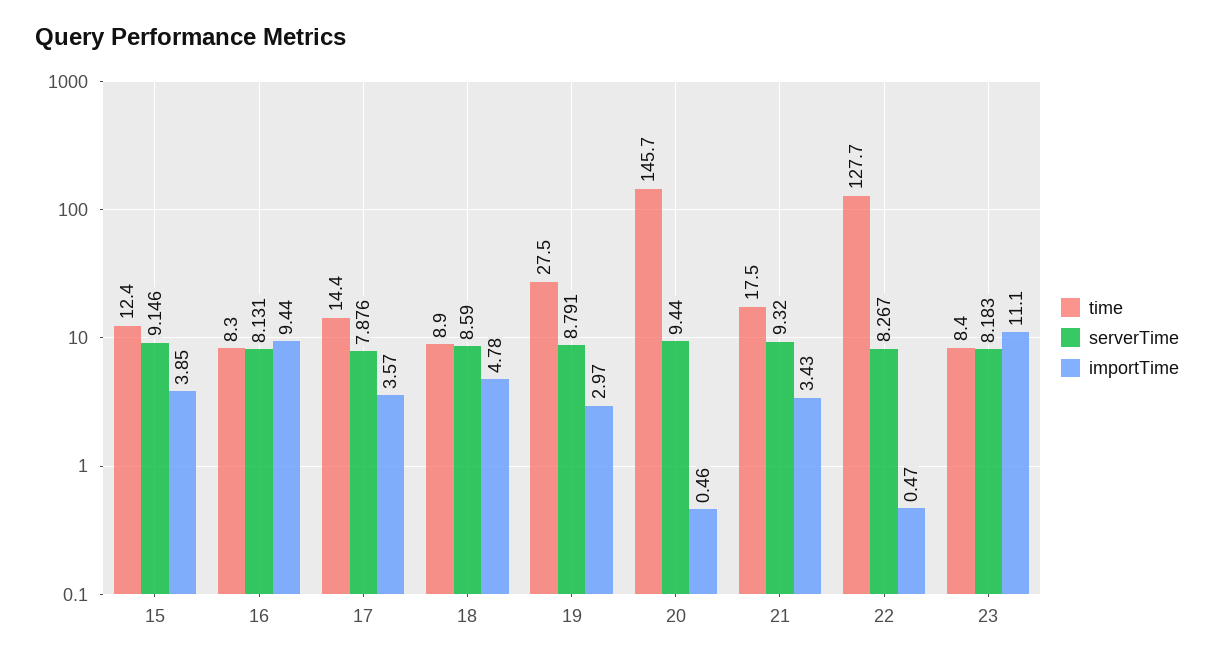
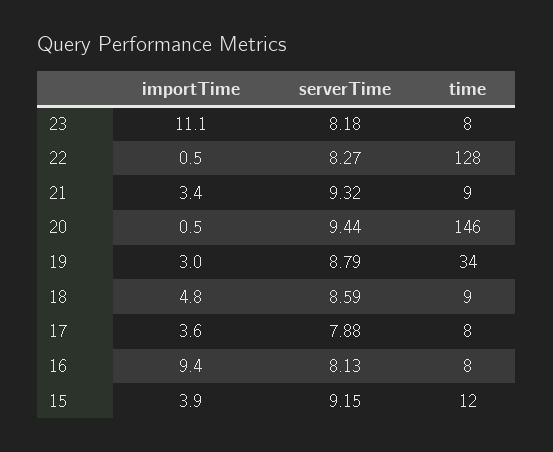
  {
    "time": {
      "15": 12.4,
      "16": 8.3,
-     "17": 14.4,
+     "17": 8,
      "18": 8.9,
-     "19": 27.5,
+     "19": 34,
      "20": 145.7,
-     "21": 17.5,
+     "21": 9,
      "22": 127.7,
      "23": 8.4
    },
    "serverTime": {
      "15": 9.146,
      "16": 8.131,
      "17": 7.876,
      "18": 8.59,
      "19": 8.791,
      "20": 9.44,
      "21": 9.32,
      "22": 8.267,
      "23": 8.183
    },
    "importTime": {
      "15": 3.85,
      "16": 9.44,
      "17": 3.57,
      "18": 4.78,
      "19": 2.97,
      "20": 0.46,
      "21": 3.43,
      "22": 0.47,
      "23": 11.1
    }
  }

